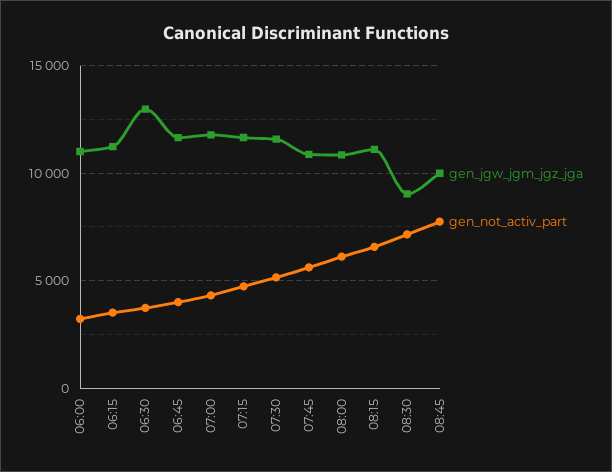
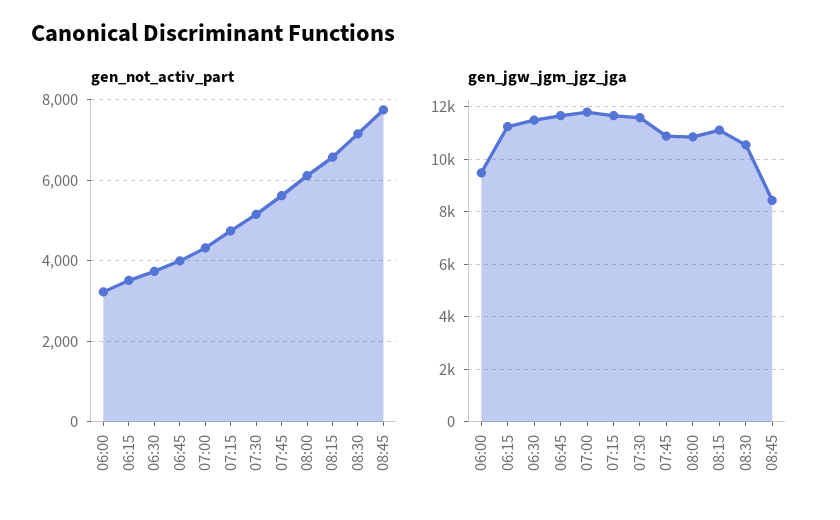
  {
    "gen_jgw_jgm_jgz_jga": {
-     "06:00": 11000,
+     "06:00": 9500,
      "06:15": 11250,
-     "06:30": 13000,
+     "06:30": 11500,
      "06:45": 11750,
      "07:00": 11750,
      "07:15": 11750,
      "07:30": 11500,
      "07:45": 11000,
      "08:00": 10750,
      "08:15": 11000,
-     "08:30": 9000,
+     "08:30": 10500,
-     "08:45": 10000
+     "08:45": 8500
    },
    "gen_not_activ_part": {
      "06:00": 3200,
      "06:15": 3600,
      "06:30": 3800,
      "06:45": 4000,
      "07:00": 4400,
      "07:15": 4800,
      "07:30": 5200,
      "07:45": 5600,
      "08:00": 6200,
      "08:15": 6600,
      "08:30": 7200,
      "08:45": 7800
    }
  }

